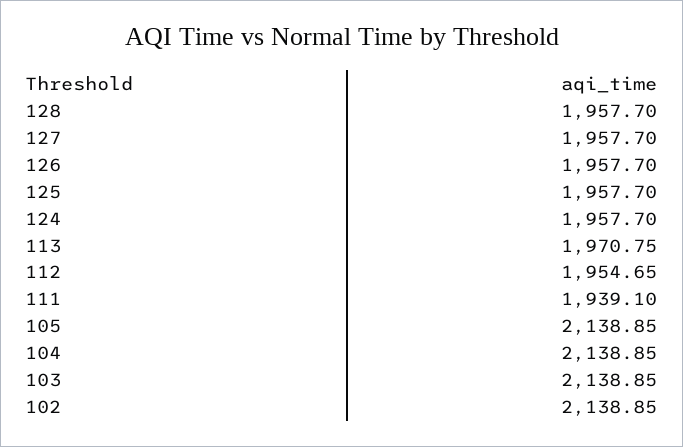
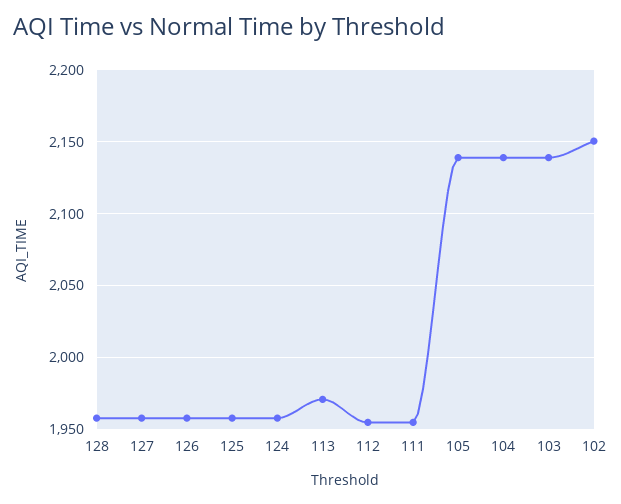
  {
    "128": 1957.7,
    "127": 1957.7,
    "126": 1957.7,
    "125": 1957.7,
    "124": 1957.7,
    "113": 1970.75,
    "112": 1954.65,
-   "111": 1939.1,
+   "111": 1955,
    "105": 2138.85,
    "104": 2138.85,
    "103": 2138.85,
-   "102": 2138.85
+   "102": 2150
  }

